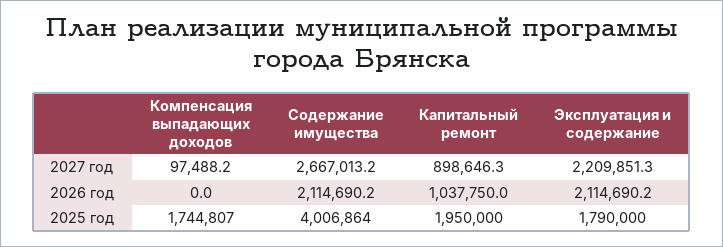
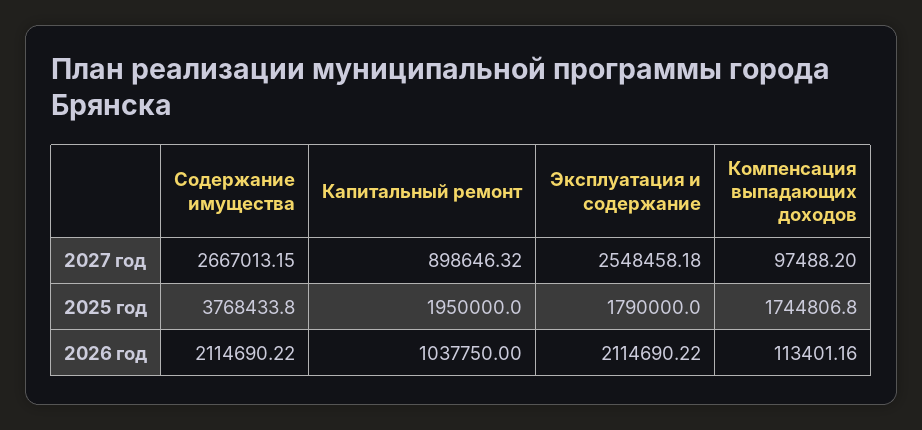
  {
    "Компенсация выпадающих доходов": {
      "2027 год": 97488.2,
-     "2026 год": 0,
+     "2026 год": 113401.16,
      "2025 год": 1744806.8
    },
    "Содержание имущества": {
      "2027 год": 2667013.15,
      "2026 год": 2114690.22,
-     "2025 год": 4006864
+     "2025 год": 3768433.8
    },
    "Капитальный ремонт": {
      "2027 год": 898646.32,
      "2026 год": 1037750,
      "2025 год": 1950000
    },
    "Эксплуатация и содержание": {
-     "2027 год": 2209851.3,
+     "2027 год": 2548458.18,
      "2026 год": 2114690.22,
      "2025 год": 1790000
    }
  }

